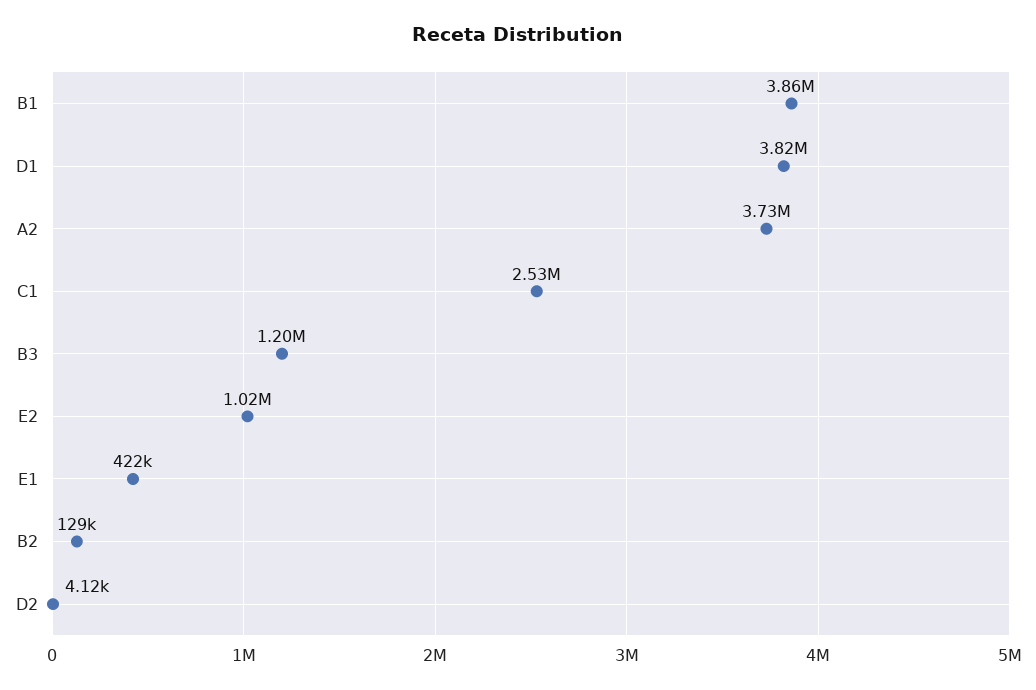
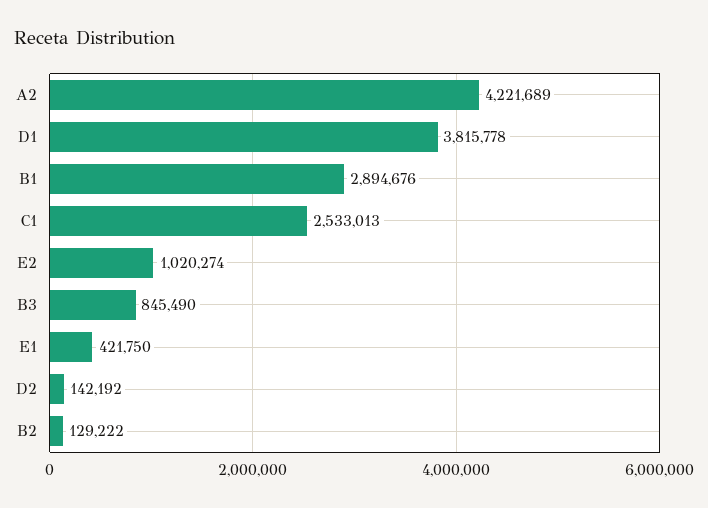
  {
-   "B1": 3860000,
+   "B1": 2894676,
    "D1": 3815778,
-   "A2": 3730000,
+   "A2": 4221689,
    "C1": 2533013,
-   "B3": 1200000,
+   "B3": 845490,
    "E2": 1020274,
    "E1": 421750,
    "B2": 129222,
-   "D2": 4120
+   "D2": 142192
  }

